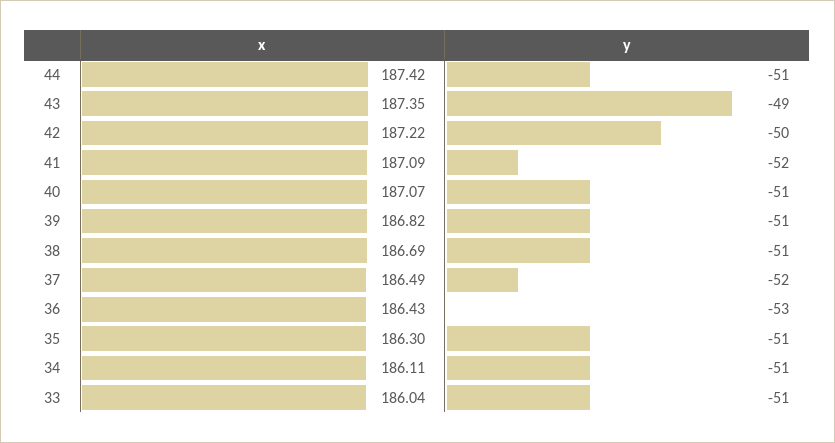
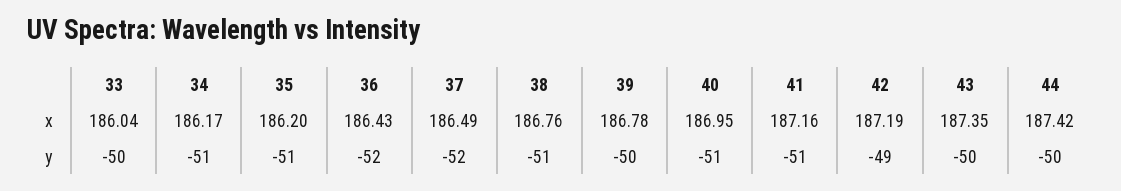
  {
    "x": {
      "44": 187.42,
      "43": 187.35,
-     "42": 187.22,
+     "42": 187.19,
-     "41": 187.09,
+     "41": 187.16,
-     "40": 187.07,
+     "40": 186.95,
-     "39": 186.82,
+     "39": 186.78,
-     "38": 186.69,
+     "38": 186.76,
      "37": 186.49,
      "36": 186.43,
-     "35": 186.3,
+     "35": 186.2,
-     "34": 186.11,
+     "34": 186.17,
      "33": 186.04
    },
    "y": {
-     "44": -51,
+     "44": -50,
-     "43": -49,
+     "43": -50,
-     "42": -50,
+     "42": -49,
-     "41": -52,
+     "41": -51,
      "40": -51,
-     "39": -51,
+     "39": -50,
      "38": -51,
      "37": -52,
-     "36": -53,
+     "36": -52,
      "35": -51,
      "34": -51,
-     "33": -51
+     "33": -50
    }
  }

